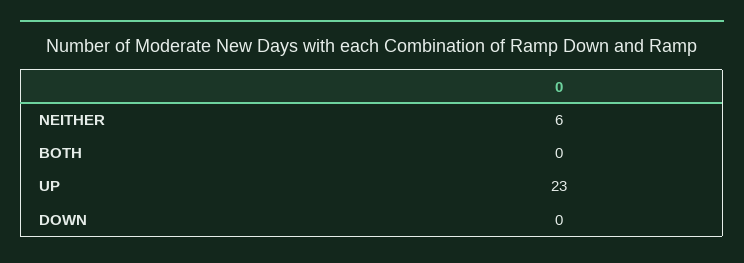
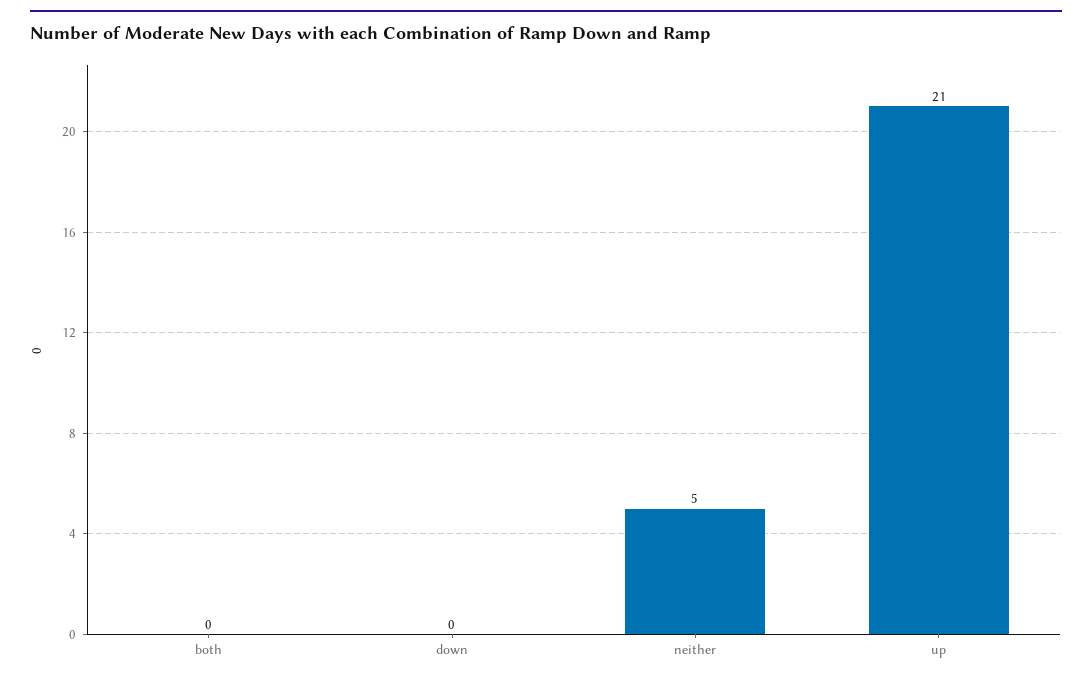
  {
-   "NEITHER": 6,
+   "NEITHER": 5,
    "BOTH": 0,
-   "UP": 23,
+   "UP": 21,
    "DOWN": 0
  }

